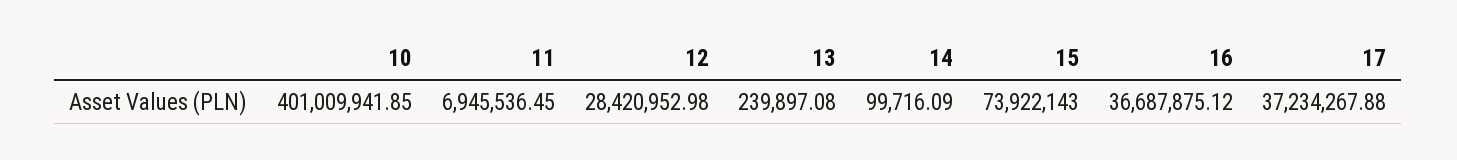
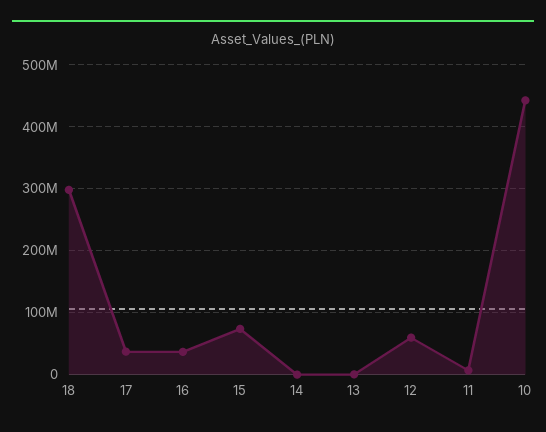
  {
-   "10": 401009941.85,
+   "10": 440000000,
    "11": 6945536.45,
-   "12": 28420952.98,
+   "12": 60000000,
    "13": 239897.08,
    "14": 99716.09,
    "15": 73922143,
    "16": 36687875.12,
-   "17": 37234267.88
+   "17": 37234267.88,
+   "18": 300000000
  }

